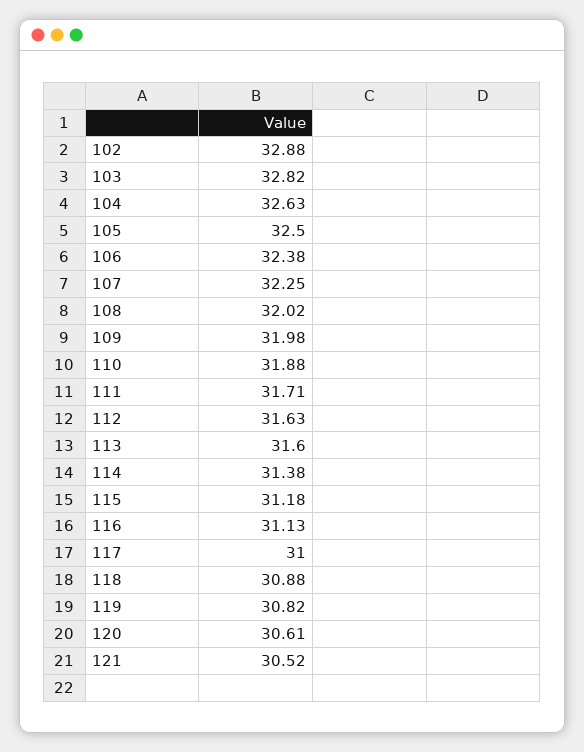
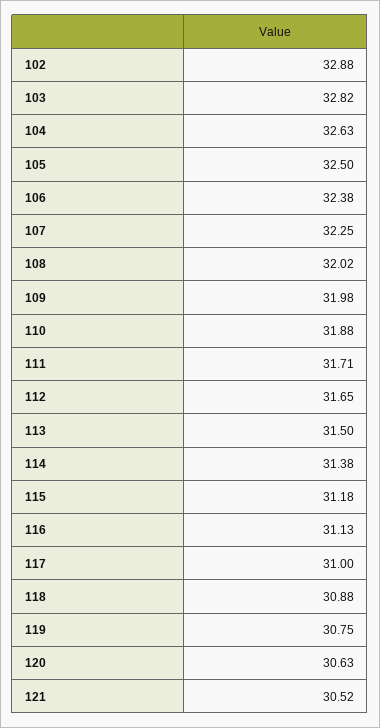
  {
    "102": 32.88,
    "103": 32.82,
    "104": 32.63,
    "105": 32.5,
    "106": 32.38,
    "107": 32.25,
    "108": 32.02,
    "109": 31.98,
    "110": 31.88,
    "111": 31.71,
-   "112": 31.63,
+   "112": 31.65,
-   "113": 31.6,
+   "113": 31.5,
    "114": 31.38,
    "115": 31.18,
    "116": 31.13,
    "117": 31,
    "118": 30.88,
-   "119": 30.82,
+   "119": 30.75,
-   "120": 30.61,
+   "120": 30.63,
    "121": 30.52
  }

